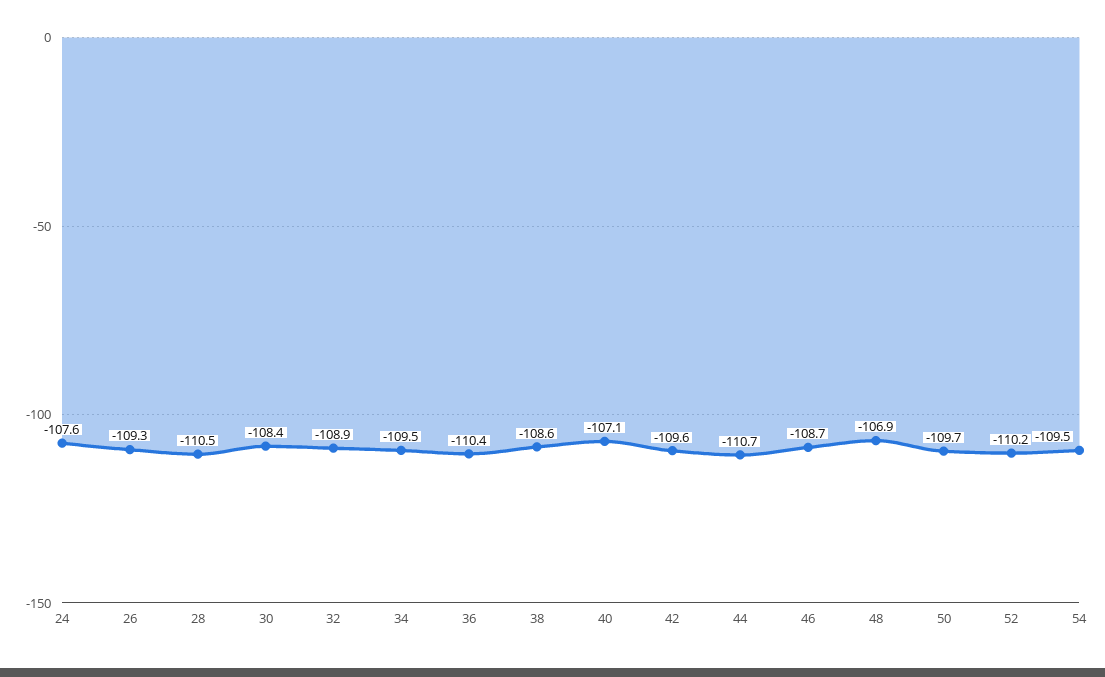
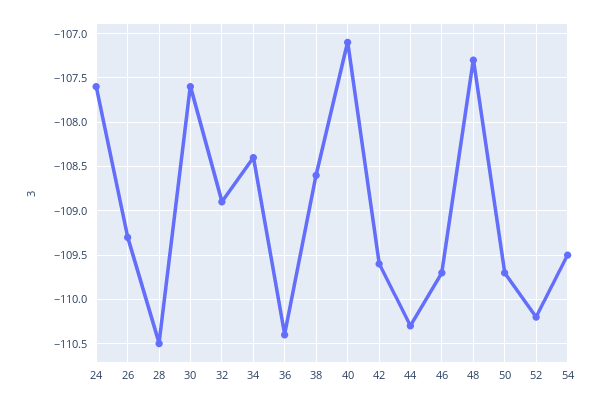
  {
    "24": -107.6,
    "26": -109.3,
    "28": -110.5,
-   "30": -108.4,
+   "30": -107.6,
    "32": -108.9,
-   "34": -109.5,
+   "34": -108.4,
    "36": -110.4,
    "38": -108.6,
    "40": -107.1,
    "42": -109.6,
-   "44": -110.7,
+   "44": -110.3,
-   "46": -108.7,
+   "46": -109.7,
-   "48": -106.9,
+   "48": -107.3,
    "50": -109.7,
    "52": -110.2,
    "54": -109.5
  }

